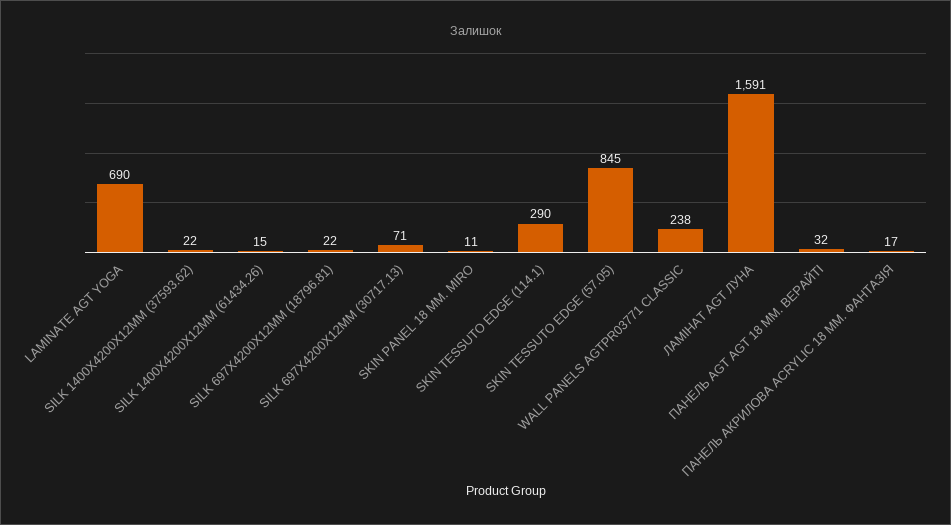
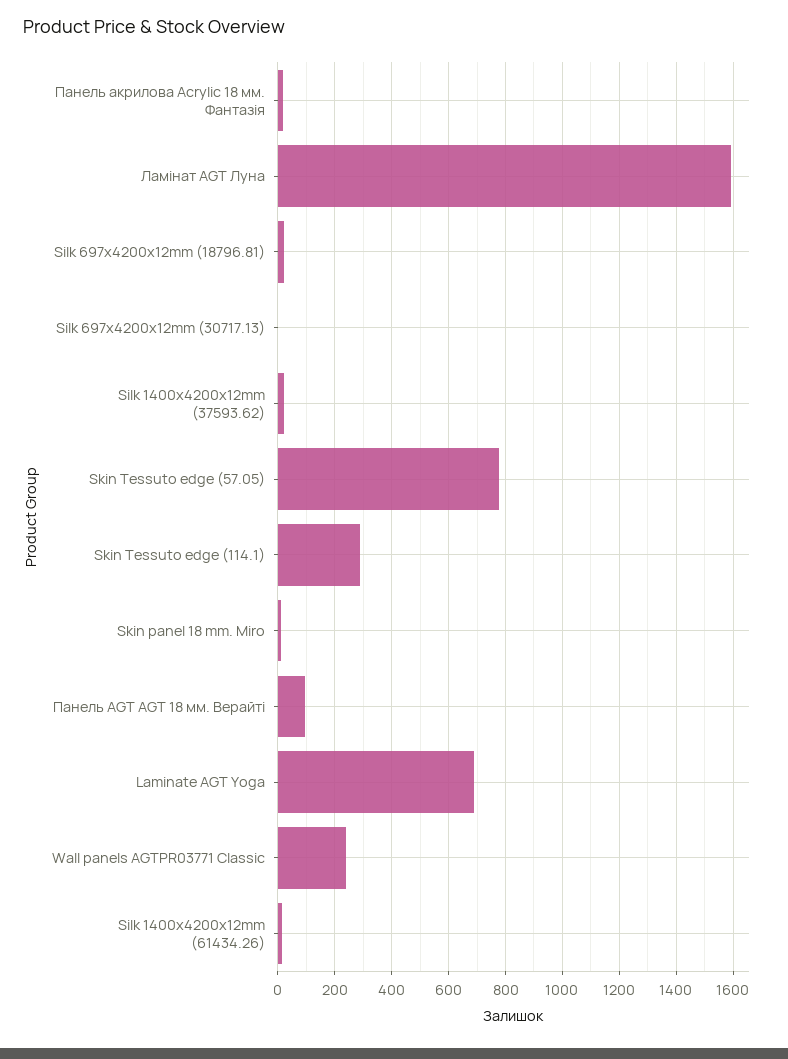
  {
    "LAMINATE AGT YOGA": 690,
    "SILK 1400X4200X12MM (37593.62)": 22,
    "SILK 1400X4200X12MM (61434.26)": 15,
    "SILK 697X4200X12MM (18796.81)": 22,
-   "SILK 697X4200X12MM (30717.13)": 71,
+   "SILK 697X4200X12MM (30717.13)": 0,
    "SKIN PANEL 18 MM. MIRO": 11,
    "SKIN TESSUTO EDGE (114.1)": 290,
-   "SKIN TESSUTO EDGE (57.05)": 845,
+   "SKIN TESSUTO EDGE (57.05)": 775,
    "WALL PANELS AGTPR03771 CLASSIC": 238,
    "ЛАМІНАТ AGT ЛУНА": 1591,
-   "ПАНЕЛЬ AGT AGT 18 ММ. ВЕРАЙТІ": 32,
+   "ПАНЕЛЬ AGT AGT 18 ММ. ВЕРАЙТІ": 100,
    "ПАНЕЛЬ АКРИЛОВА ACRYLIC 18 ММ. ФАНТАЗІЯ": 17
  }

